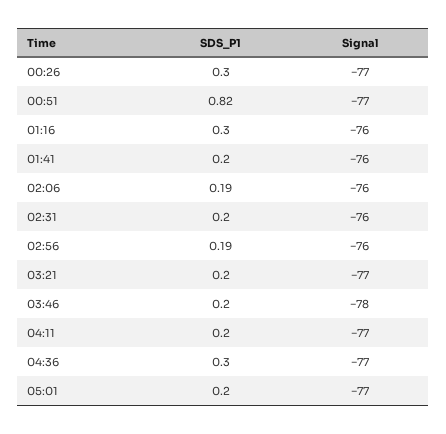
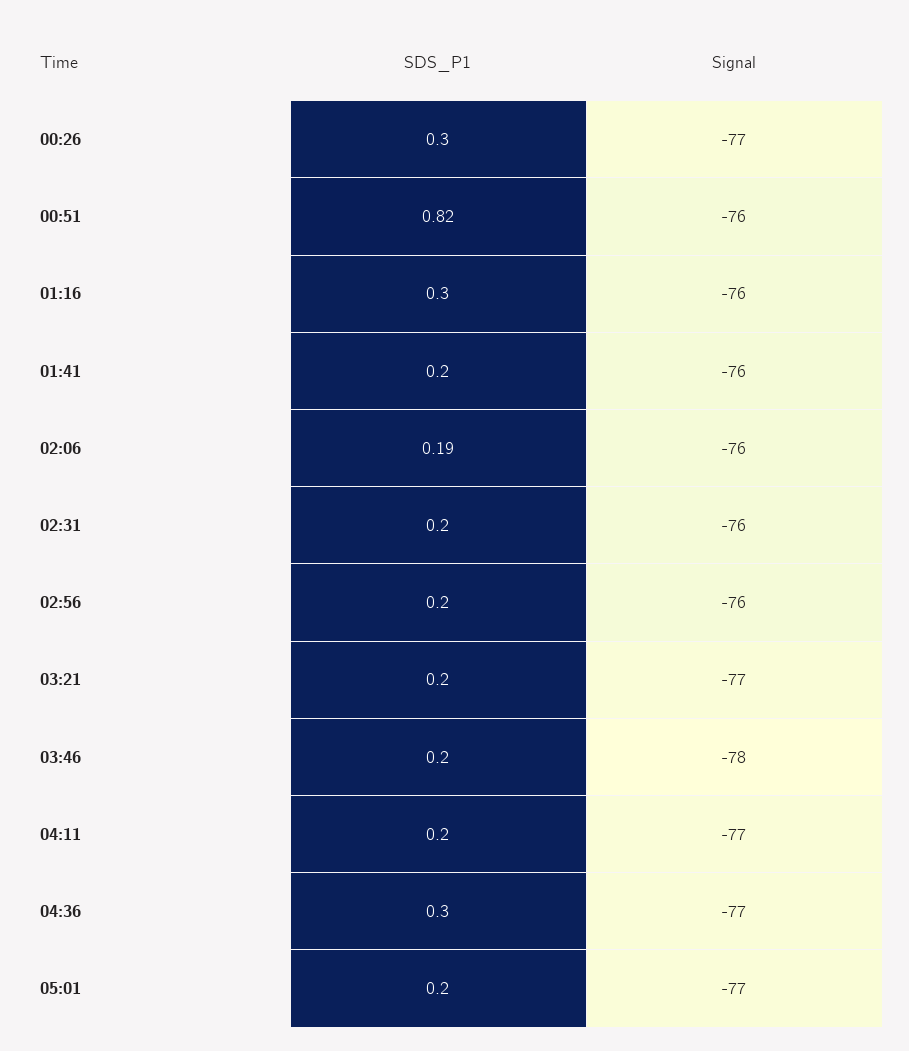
  {
    "SDS_P1": {
      "00:26": 0.3,
      "00:51": 0.82,
      "01:16": 0.3,
      "01:41": 0.2,
      "02:06": 0.19,
      "02:31": 0.2,
-     "02:56": 0.19,
+     "02:56": 0.2,
      "03:21": 0.2,
      "03:46": 0.2,
      "04:11": 0.2,
      "04:36": 0.3,
      "05:01": 0.2
    },
    "Signal": {
      "00:26": -77,
-     "00:51": -77,
+     "00:51": -76,
      "01:16": -76,
      "01:41": -76,
      "02:06": -76,
      "02:31": -76,
      "02:56": -76,
      "03:21": -77,
      "03:46": -78,
      "04:11": -77,
      "04:36": -77,
      "05:01": -77
    }
  }

